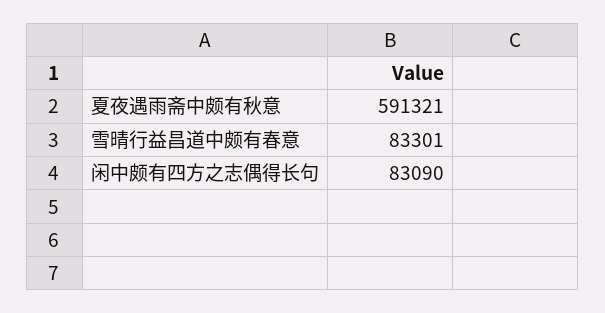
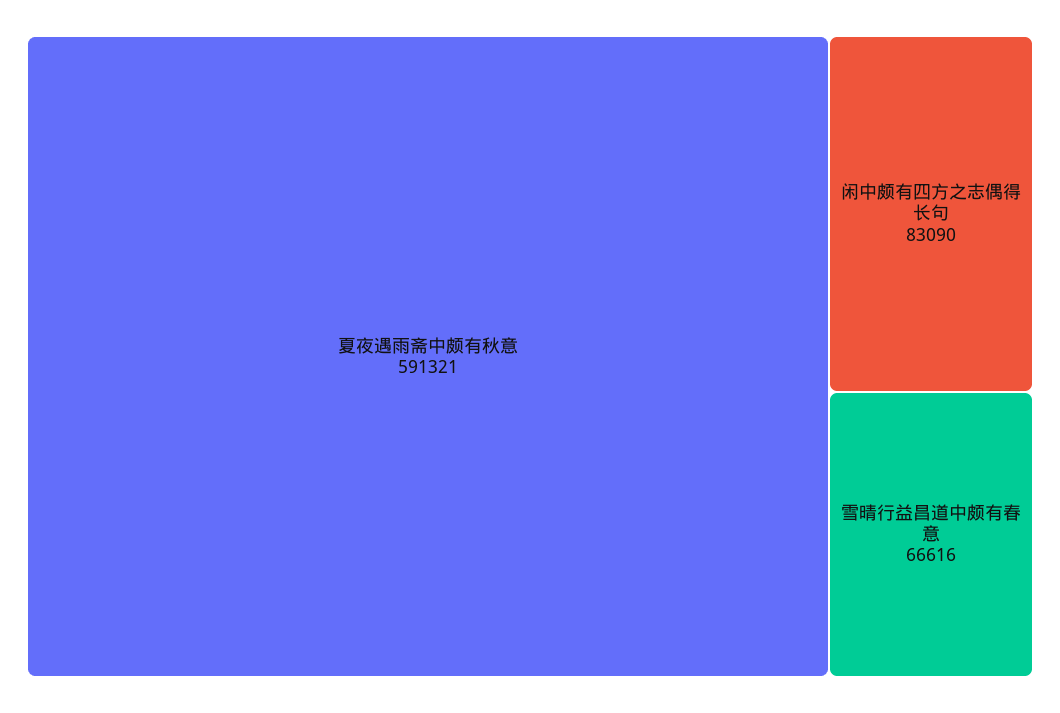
  {
    "夏夜遇雨斋中颇有秋意": 591321,
-   "雪晴行益昌道中颇有春意": 83301,
+   "雪晴行益昌道中颇有春意": 66616,
    "闲中颇有四方之志偶得长句": 83090
  }

